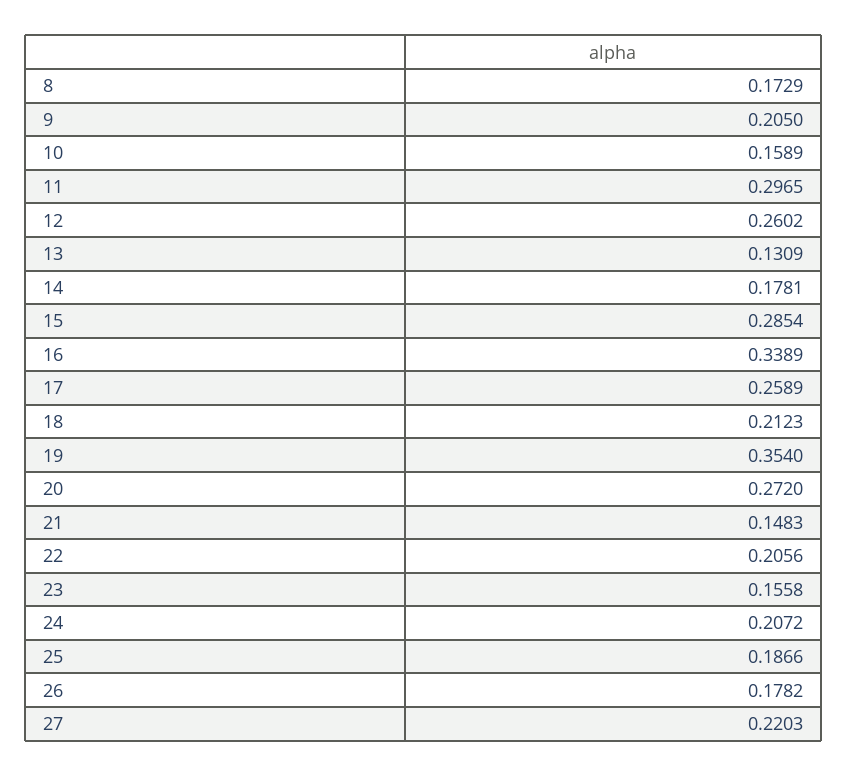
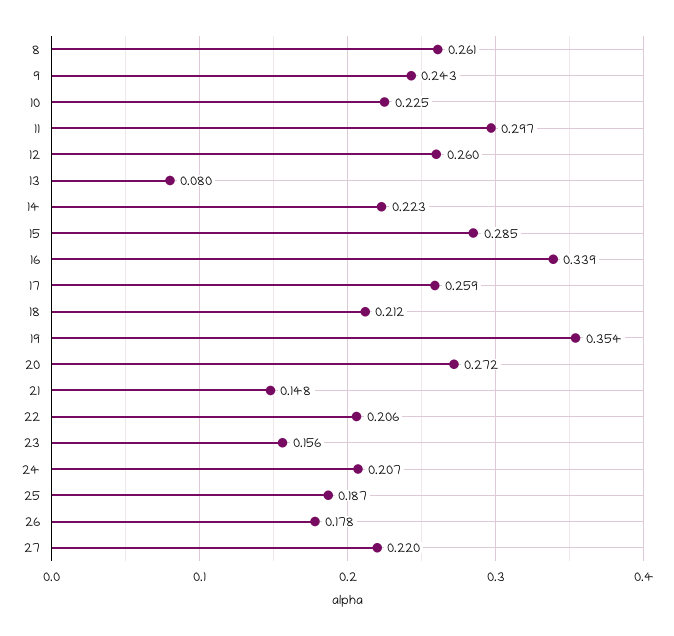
  {
-   "8": 0.1729,
+   "8": 0.261,
-   "9": 0.205,
+   "9": 0.243,
-   "10": 0.1589,
+   "10": 0.225,
    "11": 0.2965,
    "12": 0.2602,
-   "13": 0.1309,
+   "13": 0.08,
-   "14": 0.1781,
+   "14": 0.223,
    "15": 0.2854,
    "16": 0.3389,
    "17": 0.2589,
    "18": 0.2123,
    "19": 0.354,
    "20": 0.272,
    "21": 0.1483,
    "22": 0.2056,
    "23": 0.1558,
    "24": 0.2072,
    "25": 0.1866,
    "26": 0.1782,
    "27": 0.2203
  }

